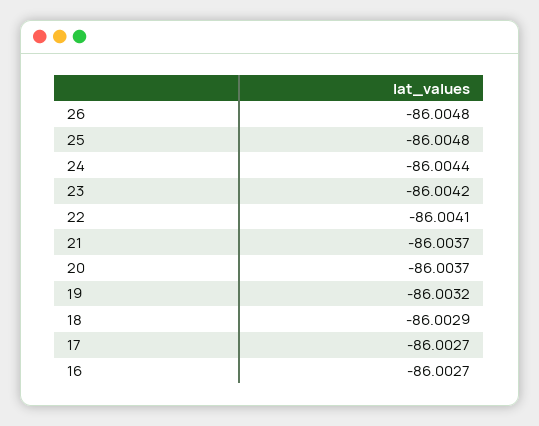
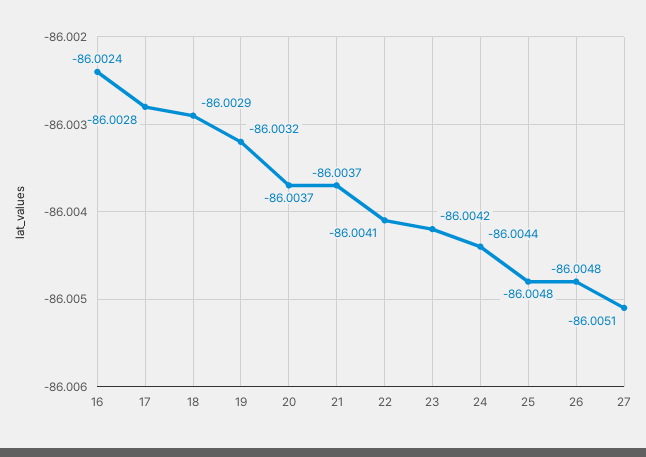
  {
    "26": -86.0048,
    "25": -86.0048,
    "24": -86.0044,
    "23": -86.0042,
    "22": -86.0041,
    "21": -86.0037,
    "20": -86.0037,
    "19": -86.0032,
    "18": -86.0029,
-   "17": -86.0027,
+   "17": -86.0028,
-   "16": -86.0027
+   "16": -86.0024,
+   "27": -86.0051
  }

